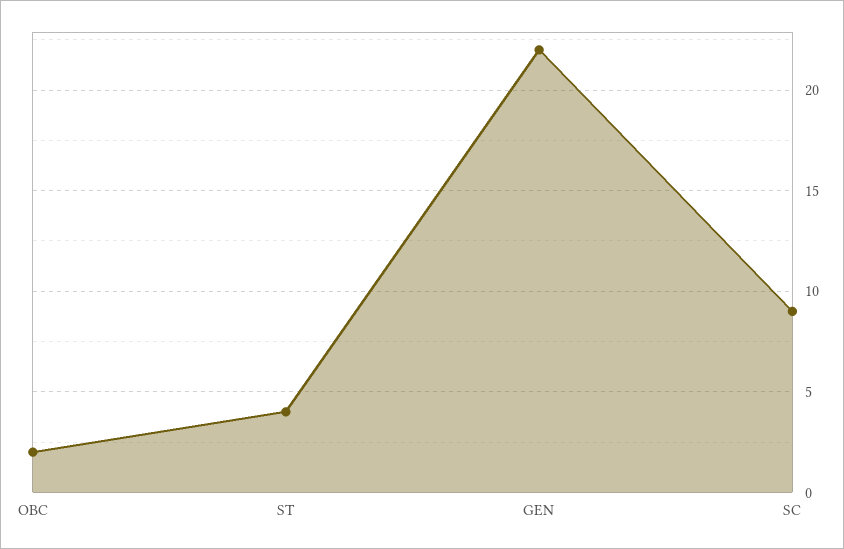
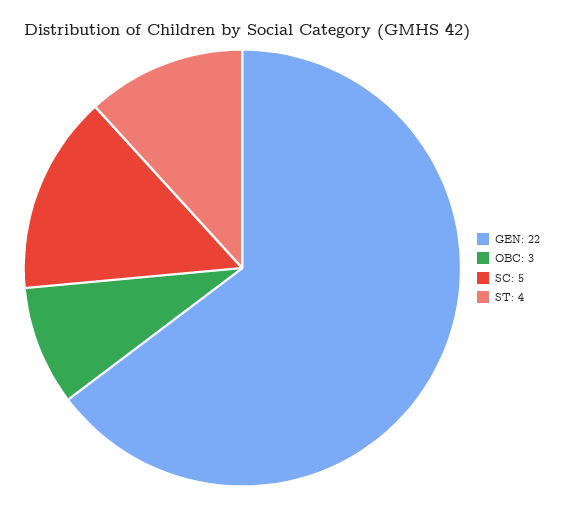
  {
-   "OBC": 2,
+   "OBC": 3,
    "ST": 4,
    "GEN": 22,
-   "SC": 9
+   "SC": 5
  }

